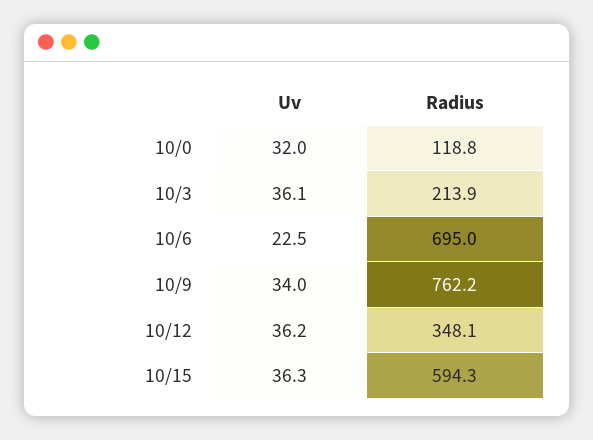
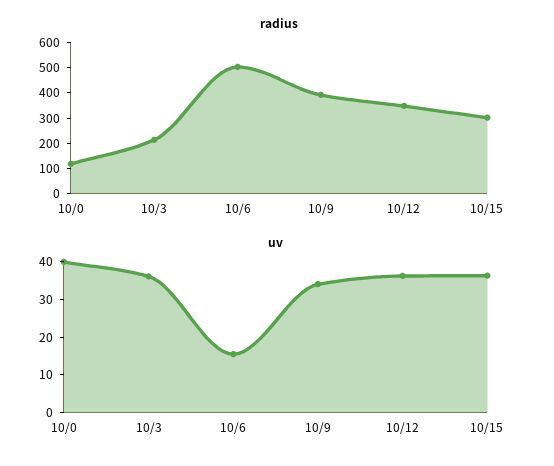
  {
    "Uv": {
-     "10/0": 32,
+     "10/0": 40,
      "10/3": 36.1,
-     "10/6": 22.5,
+     "10/6": 15,
      "10/9": 34,
      "10/12": 36.2,
      "10/15": 36.3
    },
    "Radius": {
      "10/0": 118.8,
      "10/3": 213.9,
-     "10/6": 695,
+     "10/6": 500,
-     "10/9": 762.2,
+     "10/9": 400,
      "10/12": 348.1,
-     "10/15": 594.3
+     "10/15": 300
    }
  }

